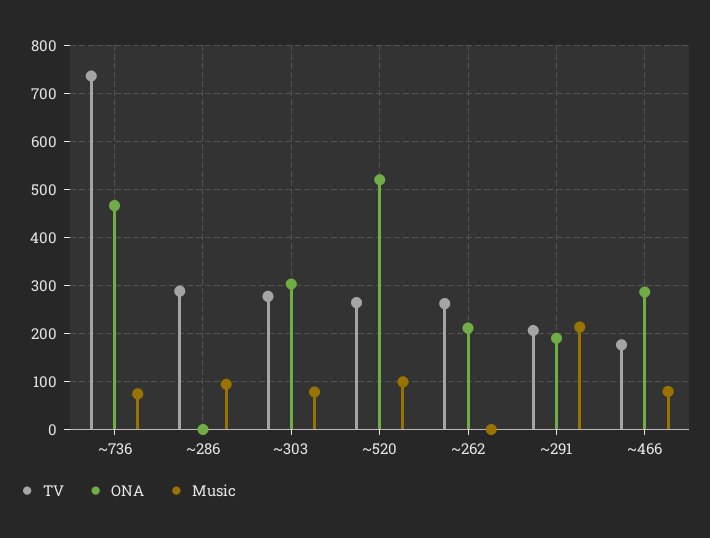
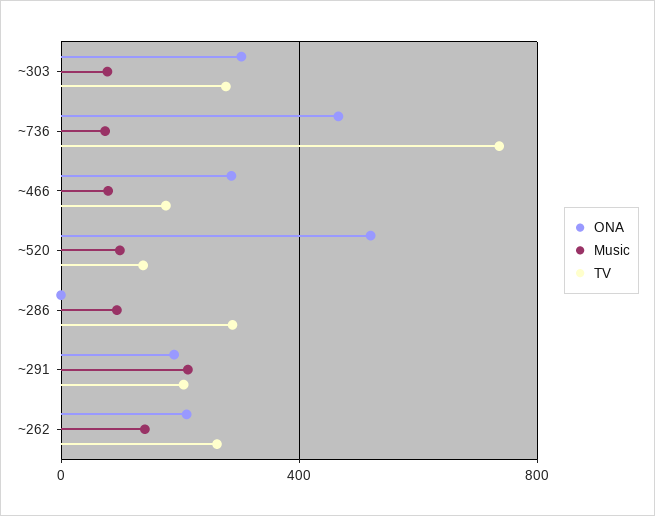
  {
    "TV": {
      "~736": 740,
      "~286": 280,
      "~303": 280,
-     "~520": 260,
+     "~520": 150,
      "~262": 260,
      "~291": 200,
      "~466": 180
    },
    "ONA": {
      "~736": 460,
      "~286": 0,
      "~303": 300,
      "~520": 520,
      "~262": 220,
      "~291": 200,
      "~466": 280
    },
    "Music": {
      "~736": 80,
      "~286": 100,
      "~303": 80,
      "~520": 100,
-     "~262": 0,
+     "~262": 150,
      "~291": 220,
      "~466": 80
    }
  }

